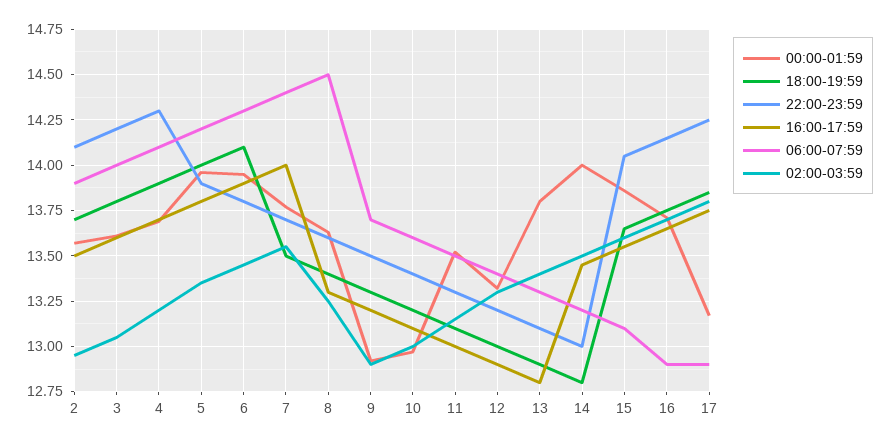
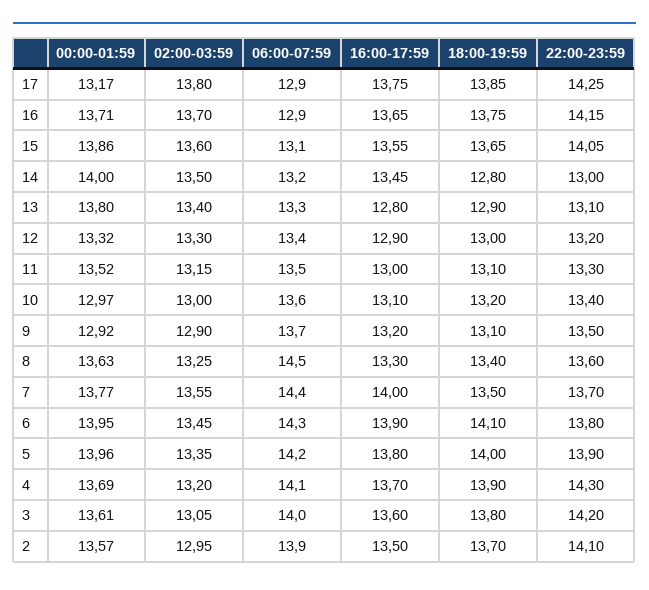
  {
    "00:00-01:59": {
      "2": 13.57,
      "3": 13.61,
      "4": 13.69,
      "5": 13.96,
      "6": 13.95,
      "7": 13.77,
      "8": 13.63,
      "9": 12.92,
      "10": 12.97,
      "11": 13.52,
      "12": 13.32,
      "13": 13.8,
      "14": 14,
      "15": 13.86,
      "16": 13.71,
      "17": 13.17
    },
    "18:00-19:59": {
      "2": 13.7,
      "3": 13.8,
      "4": 13.9,
      "5": 14,
      "6": 14.1,
      "7": 13.5,
      "8": 13.4,
-     "9": 13.3,
+     "9": 13.1,
      "10": 13.2,
      "11": 13.1,
      "12": 13,
      "13": 12.9,
      "14": 12.8,
      "15": 13.65,
      "16": 13.75,
      "17": 13.85
    },
    "22:00-23:59": {
      "2": 14.1,
      "3": 14.2,
      "4": 14.3,
      "5": 13.9,
      "6": 13.8,
      "7": 13.7,
      "8": 13.6,
      "9": 13.5,
      "10": 13.4,
      "11": 13.3,
      "12": 13.2,
      "13": 13.1,
      "14": 13,
      "15": 14.05,
      "16": 14.15,
      "17": 14.25
    },
    "16:00-17:59": {
      "2": 13.5,
      "3": 13.6,
      "4": 13.7,
      "5": 13.8,
      "6": 13.9,
      "7": 14,
      "8": 13.3,
      "9": 13.2,
      "10": 13.1,
      "11": 13,
      "12": 12.9,
      "13": 12.8,
      "14": 13.45,
      "15": 13.55,
      "16": 13.65,
      "17": 13.75
    },
    "06:00-07:59": {
      "2": 13.9,
      "3": 14,
      "4": 14.1,
      "5": 14.2,
      "6": 14.3,
      "7": 14.4,
      "8": 14.5,
      "9": 13.7,
      "10": 13.6,
      "11": 13.5,
      "12": 13.4,
      "13": 13.3,
      "14": 13.2,
      "15": 13.1,
      "16": 12.9,
      "17": 12.9
    },
    "02:00-03:59": {
      "2": 12.95,
      "3": 13.05,
      "4": 13.2,
      "5": 13.35,
      "6": 13.45,
      "7": 13.55,
      "8": 13.25,
      "9": 12.9,
      "10": 13,
      "11": 13.15,
      "12": 13.3,
      "13": 13.4,
      "14": 13.5,
      "15": 13.6,
      "16": 13.7,
      "17": 13.8
    }
  }

